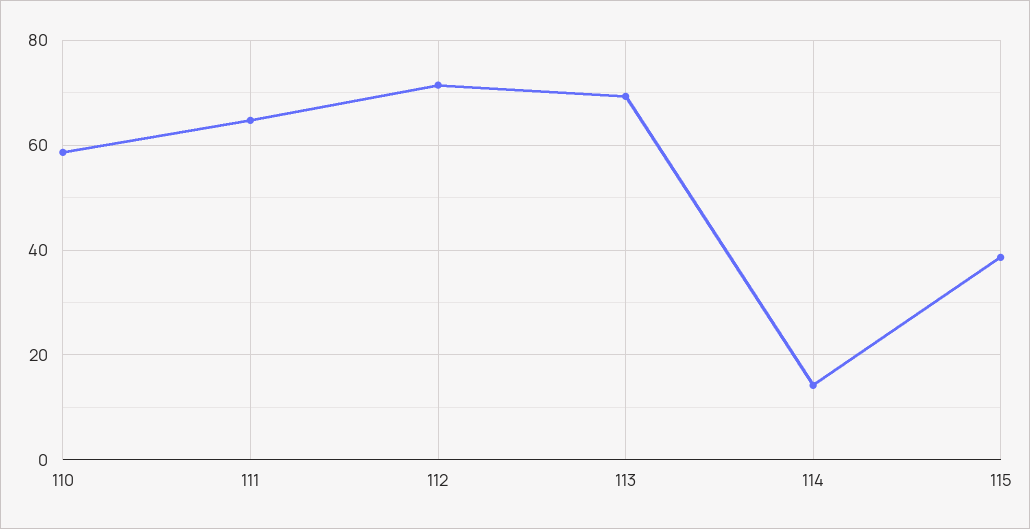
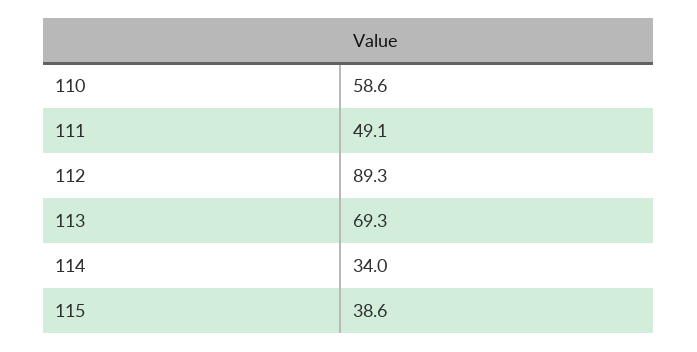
  {
    "110": 58.6,
-   "111": 64,
+   "111": 49.1,
-   "112": 72,
+   "112": 89.3,
    "113": 69.3,
-   "114": 14,
+   "114": 34,
    "115": 38.6
  }

